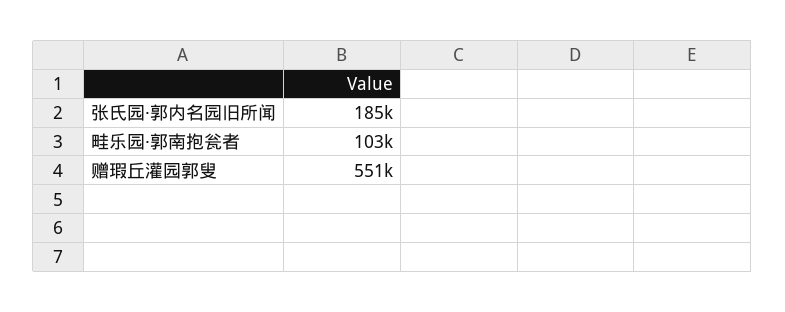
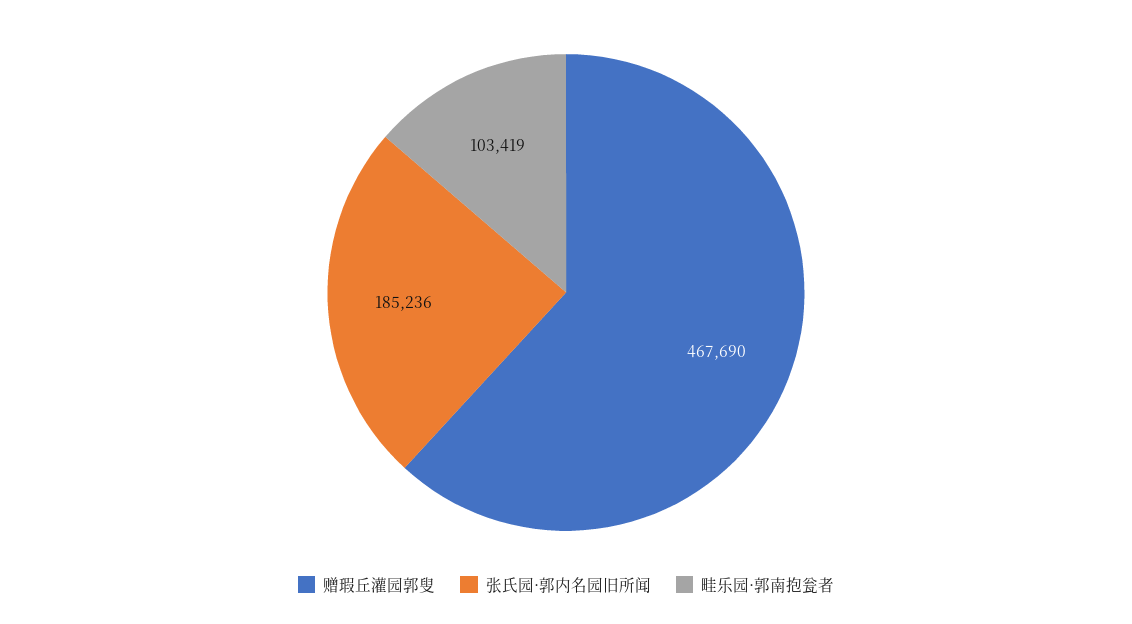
  {
    "张氏园·郭内名园旧所闻": 185236,
    "畦乐园·郭南抱瓮者": 103419,
-   "赠瑕丘灌园郭叟": 551000
+   "赠瑕丘灌园郭叟": 467690
  }

